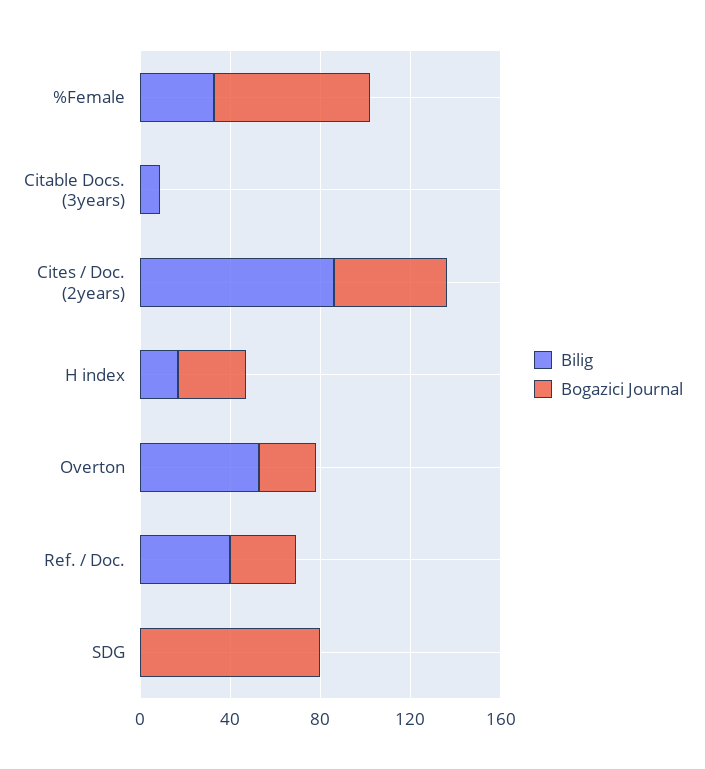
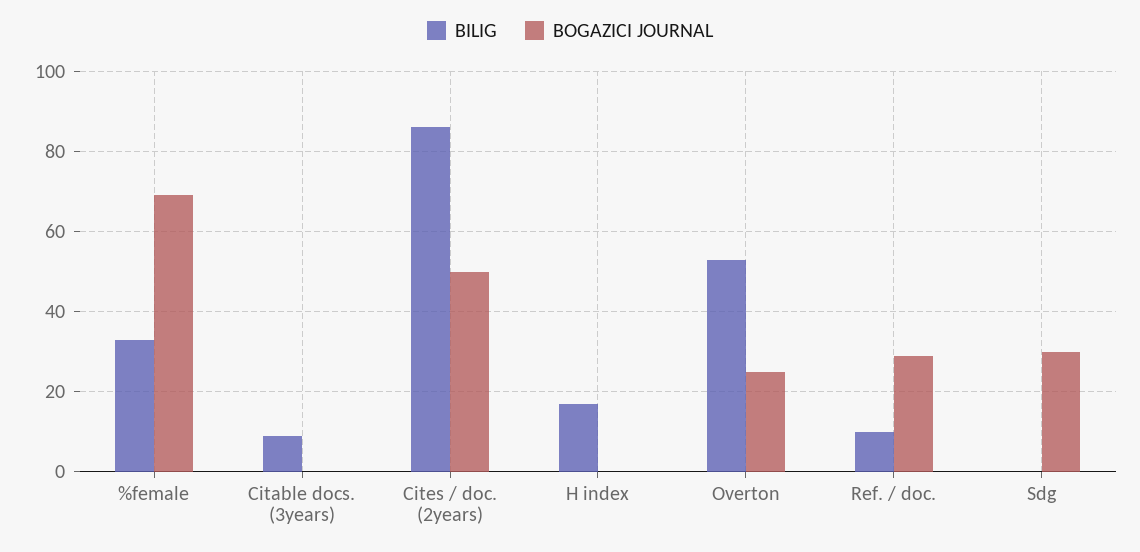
  {
    "Bilig": {
      "%Female": 35,
      "Citable Docs. (3years)": 10,
      "Cites / Doc. (2years)": 85,
      "H index": 15,
      "Overton": 55,
-     "Ref. / Doc.": 40,
+     "Ref. / Doc.": 10,
      "SDG": 0
    },
    "Bogazici Journal": {
      "%Female": 70,
      "Citable Docs. (3years)": 0,
      "Cites / Doc. (2years)": 50,
-     "H index": 30,
+     "H index": 0,
      "Overton": 25,
      "Ref. / Doc.": 30,
-     "SDG": 80
+     "SDG": 30
    }
  }

